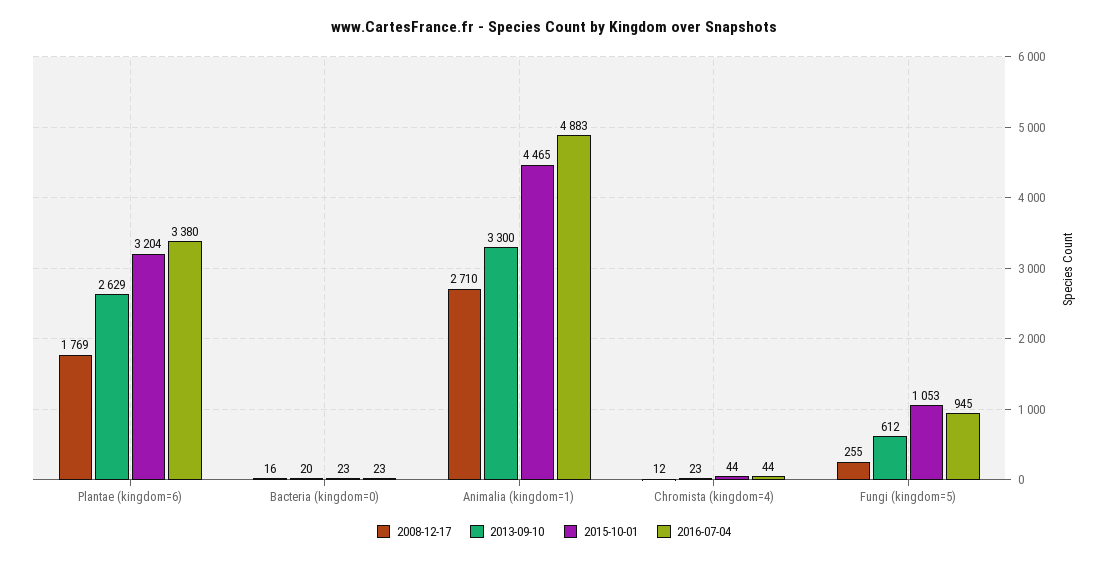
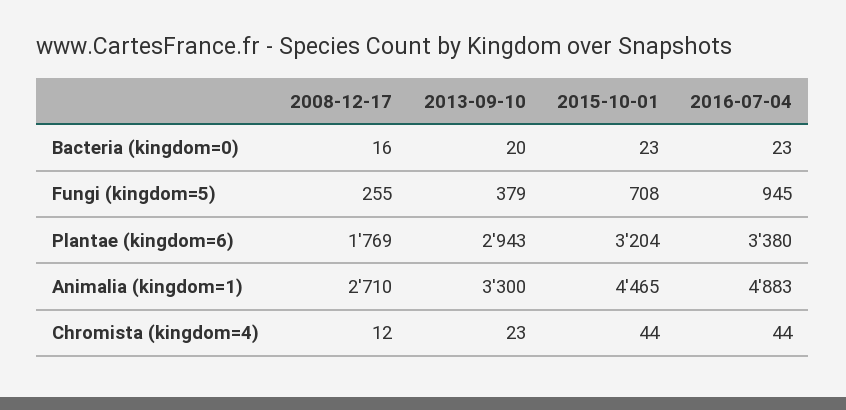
  {
    "2008-12-17": {
      "Plantae (kingdom=6)": 1769,
      "Bacteria (kingdom=0)": 16,
      "Animalia (kingdom=1)": 2710,
      "Chromista (kingdom=4)": 12,
      "Fungi (kingdom=5)": 255
    },
    "2013-09-10": {
-     "Plantae (kingdom=6)": 2629,
+     "Plantae (kingdom=6)": 2943,
      "Bacteria (kingdom=0)": 20,
      "Animalia (kingdom=1)": 3300,
      "Chromista (kingdom=4)": 23,
-     "Fungi (kingdom=5)": 612
+     "Fungi (kingdom=5)": 379
    },
    "2015-10-01": {
      "Plantae (kingdom=6)": 3204,
      "Bacteria (kingdom=0)": 23,
      "Animalia (kingdom=1)": 4465,
      "Chromista (kingdom=4)": 44,
-     "Fungi (kingdom=5)": 1053
+     "Fungi (kingdom=5)": 708
    },
    "2016-07-04": {
      "Plantae (kingdom=6)": 3380,
      "Bacteria (kingdom=0)": 23,
      "Animalia (kingdom=1)": 4883,
      "Chromista (kingdom=4)": 44,
      "Fungi (kingdom=5)": 945
    }
  }

